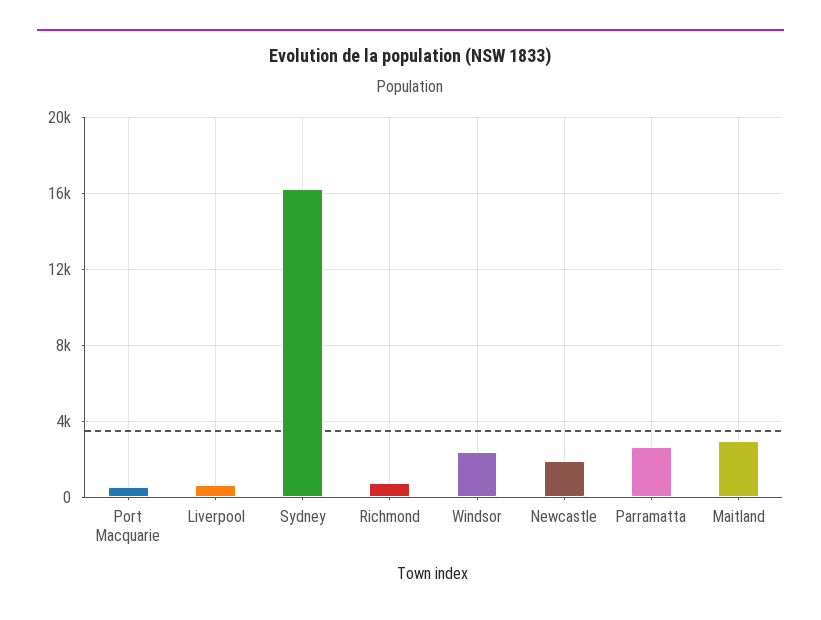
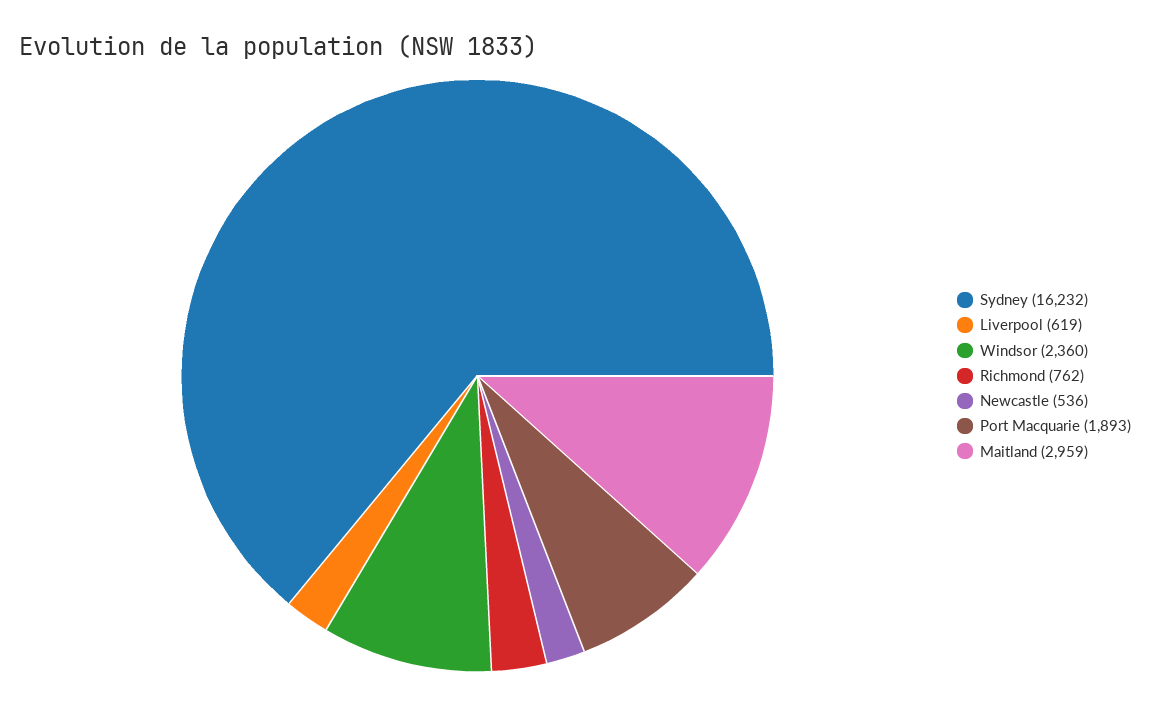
  {
-   "Port Macquarie": 500,
+   "Port Macquarie": 1893,
    "Liverpool": 619,
    "Sydney": 16232,
    "Richmond": 762,
    "Windsor": 2360,
-   "Newcastle": 2000,
+   "Newcastle": 536,
-   "Parramatta": 2500,
    "Maitland": 2959
  }

